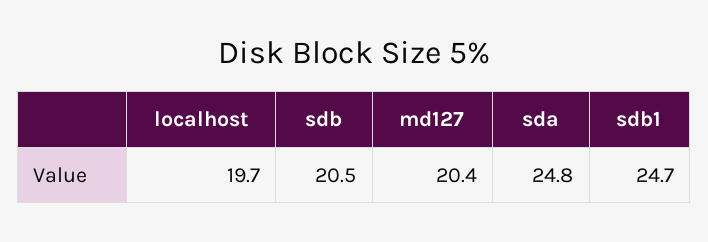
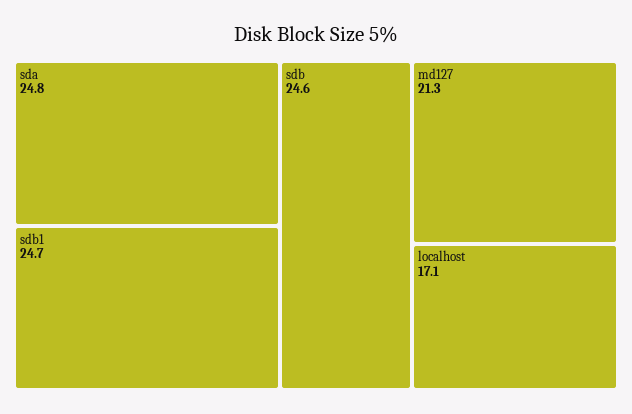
  {
-   "localhost": 19.7,
+   "localhost": 17.1,
-   "sdb": 20.5,
+   "sdb": 24.6,
-   "md127": 20.4,
+   "md127": 21.3,
    "sda": 24.8,
    "sdb1": 24.7
  }

